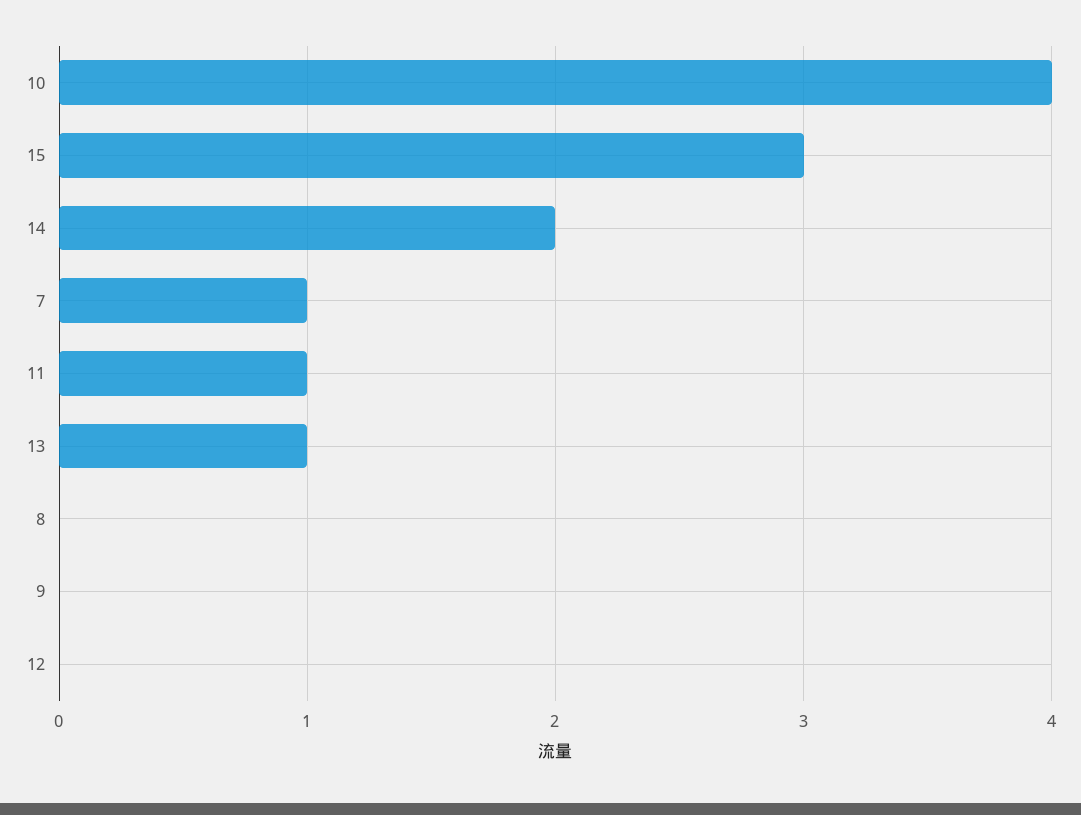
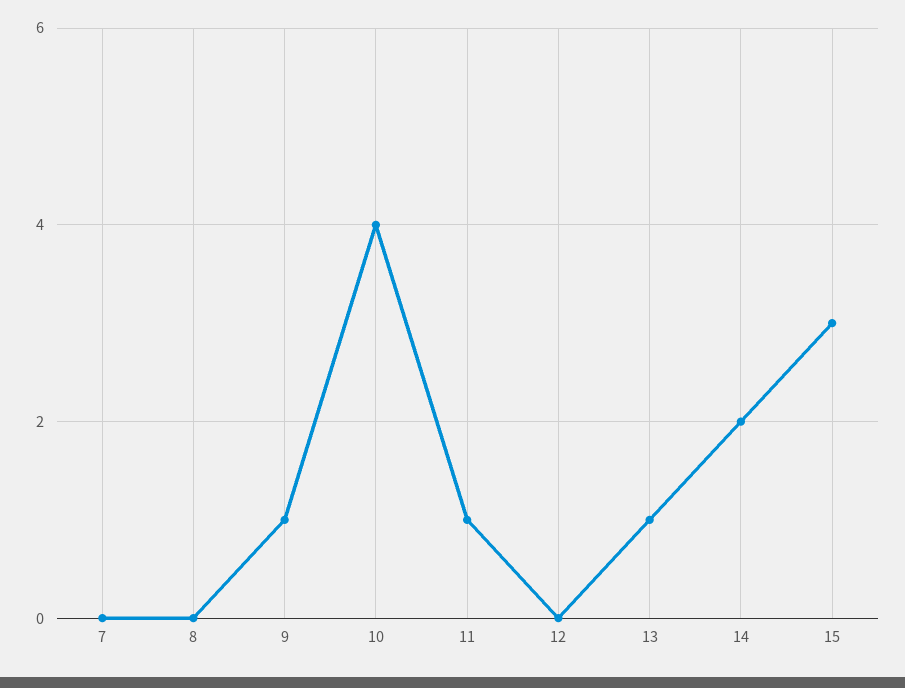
  {
    "10": 4,
    "15": 3,
    "14": 2,
-   "7": 1,
+   "7": 0,
    "11": 1,
    "13": 1,
    "8": 0,
-   "9": 0,
+   "9": 1,
    "12": 0
  }

